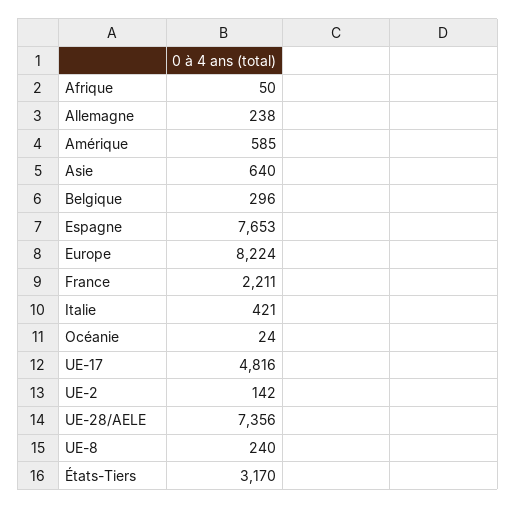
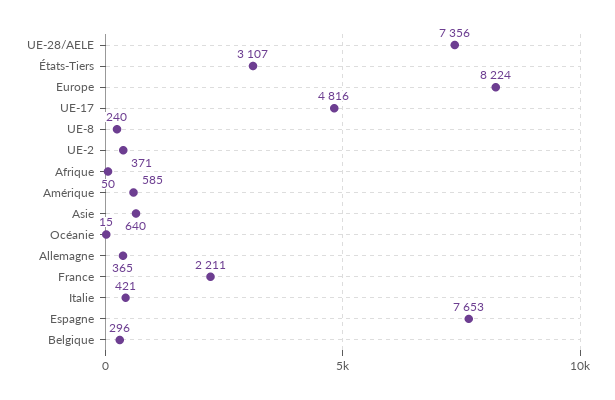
  {
    "Afrique": 50,
-   "Allemagne": 238,
+   "Allemagne": 365,
    "Amérique": 585,
    "Asie": 640,
    "Belgique": 296,
    "Espagne": 7653,
    "Europe": 8224,
    "France": 2211,
    "Italie": 421,
-   "Océanie": 24,
+   "Océanie": 15,
    "UE-17": 4816,
-   "UE-2": 142,
+   "UE-2": 371,
    "UE-28/AELE": 7356,
    "UE-8": 240,
-   "États-Tiers": 3170
+   "États-Tiers": 3107
  }

